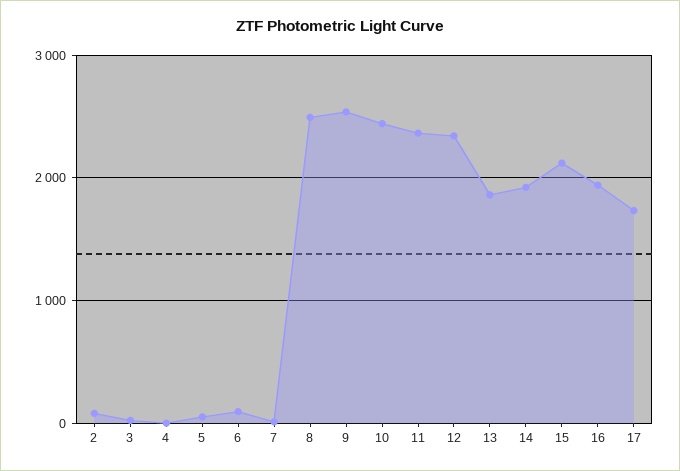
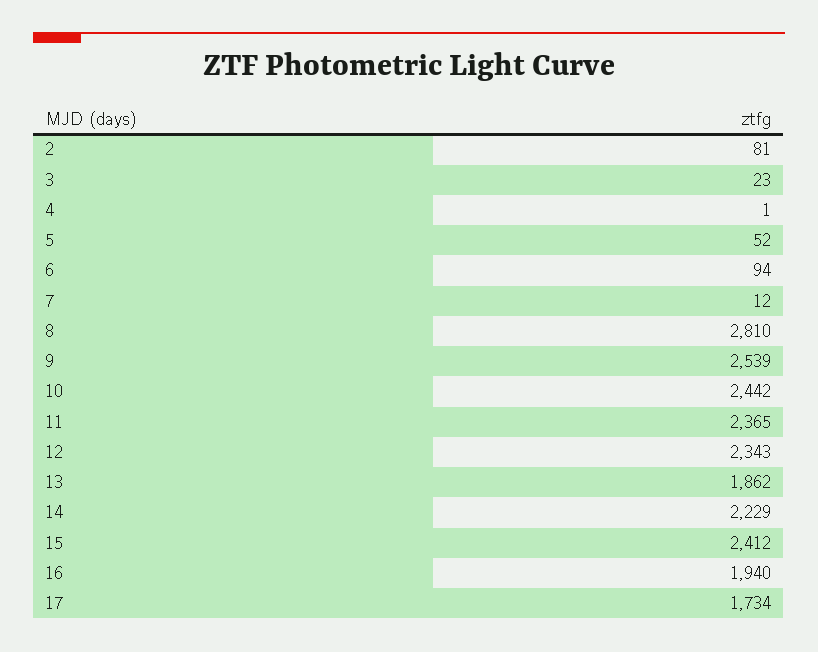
  {
    "2": 81,
    "3": 23,
    "4": 1,
    "5": 52,
    "6": 94,
    "7": 12,
-   "8": 2500,
+   "8": 2810,
    "9": 2539,
    "10": 2442,
    "11": 2365,
    "12": 2343,
    "13": 1862,
-   "14": 1900,
+   "14": 2229,
-   "15": 2100,
+   "15": 2412,
    "16": 1940,
    "17": 1734
  }

